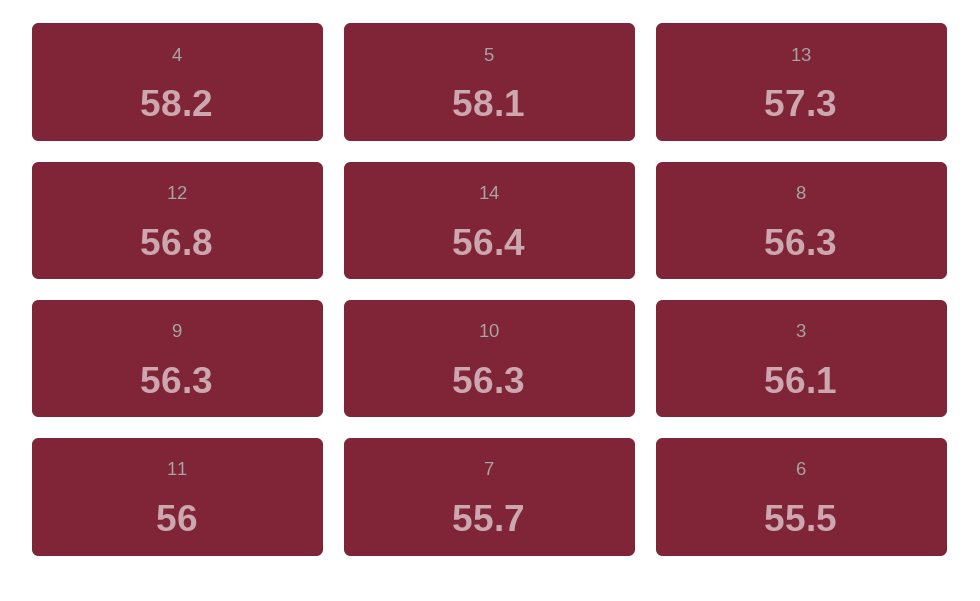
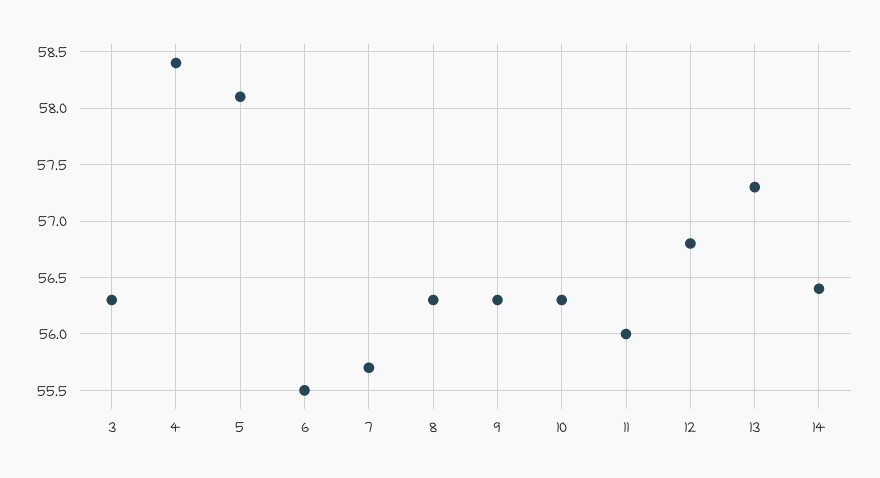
  {
-   "4": 58.2,
+   "4": 58.4,
    "5": 58.1,
    "13": 57.3,
    "12": 56.8,
    "14": 56.4,
    "8": 56.3,
    "9": 56.3,
    "10": 56.3,
-   "3": 56.1,
+   "3": 56.3,
    "11": 56,
    "7": 55.7,
    "6": 55.5
  }

